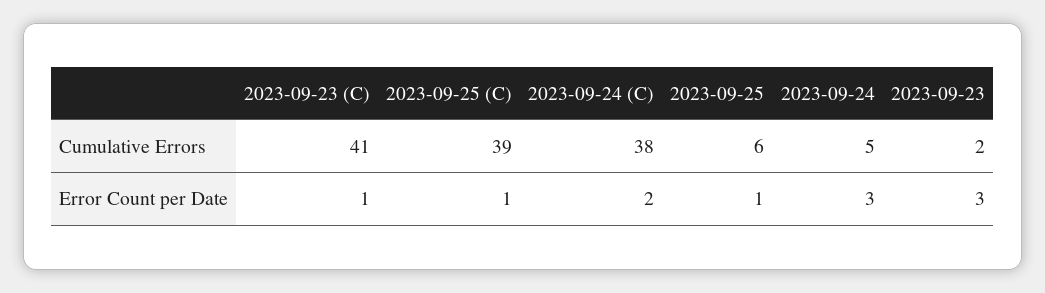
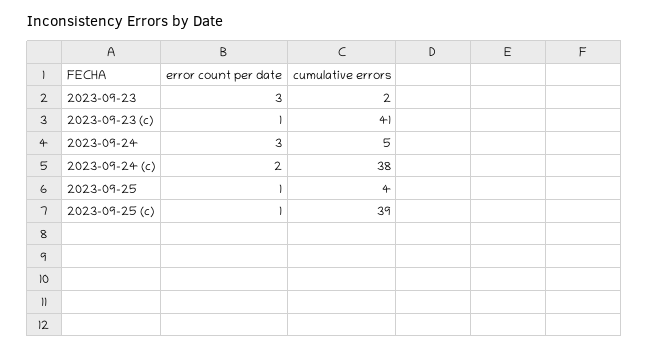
  {
    "2023-09-23 (C)": {
      "Cumulative Errors": 41,
      "Error Count per Date": 1
    },
    "2023-09-25 (C)": {
      "Cumulative Errors": 39,
      "Error Count per Date": 1
    },
    "2023-09-24 (C)": {
      "Cumulative Errors": 38,
      "Error Count per Date": 2
    },
    "2023-09-25": {
-     "Cumulative Errors": 6,
+     "Cumulative Errors": 4,
      "Error Count per Date": 1
    },
    "2023-09-24": {
      "Cumulative Errors": 5,
      "Error Count per Date": 3
    },
    "2023-09-23": {
      "Cumulative Errors": 2,
      "Error Count per Date": 3
    }
  }

